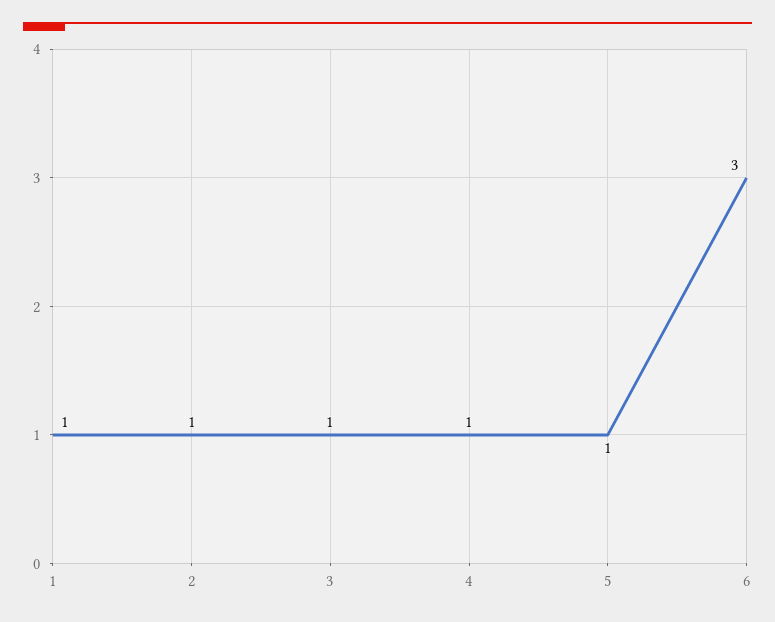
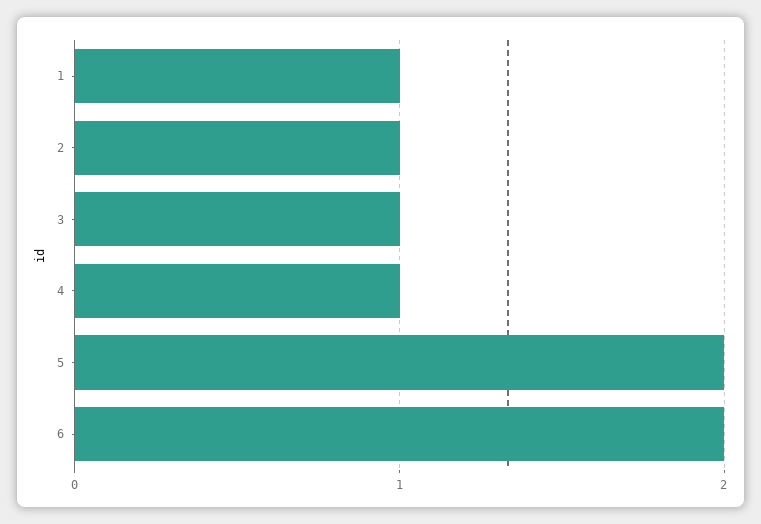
  {
    "1": 1,
    "2": 1,
    "3": 1,
    "4": 1,
-   "5": 1,
+   "5": 2,
-   "6": 3
+   "6": 2
  }

